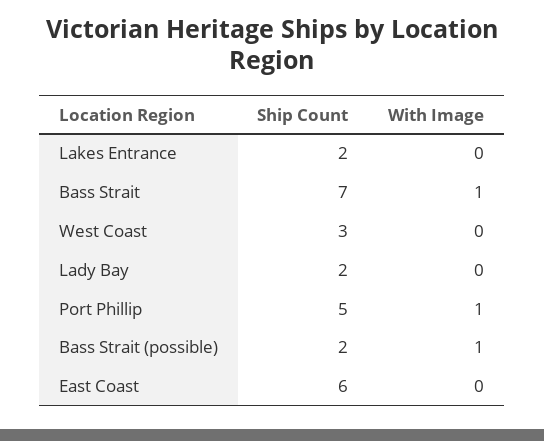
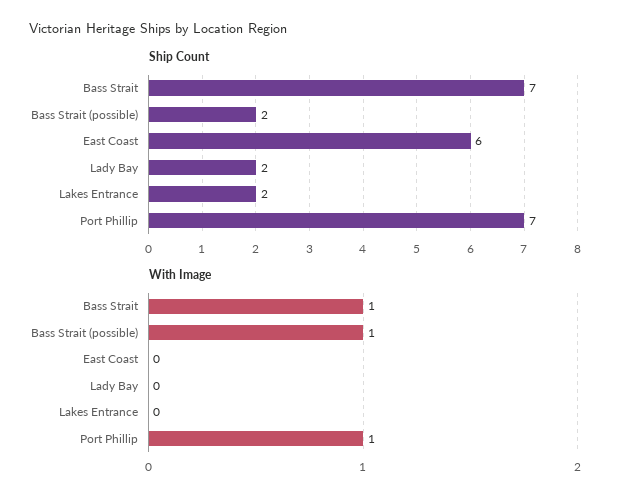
  {
    "Ship Count": {
      "Lakes Entrance": 2,
      "Bass Strait": 7,
-     "West Coast": 3,
      "Lady Bay": 2,
-     "Port Phillip": 5,
+     "Port Phillip": 7,
      "Bass Strait (possible)": 2,
      "East Coast": 6
    },
    "With Image": {
      "Lakes Entrance": 0,
      "Bass Strait": 1,
-     "West Coast": 0,
      "Lady Bay": 0,
      "Port Phillip": 1,
      "Bass Strait (possible)": 1,
      "East Coast": 0
    }
  }

